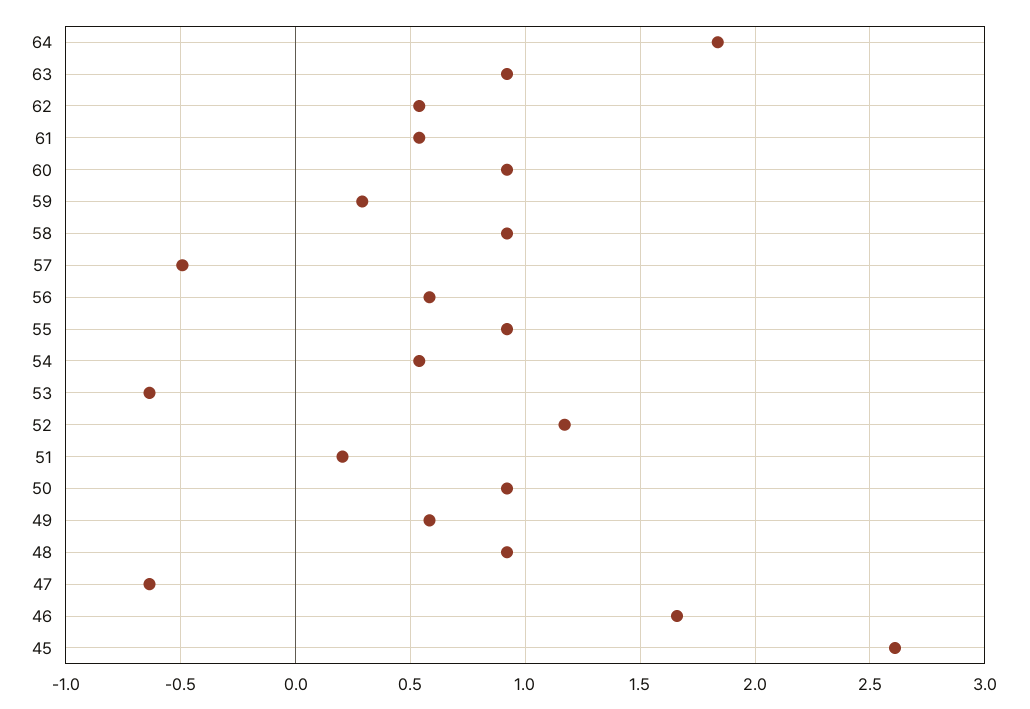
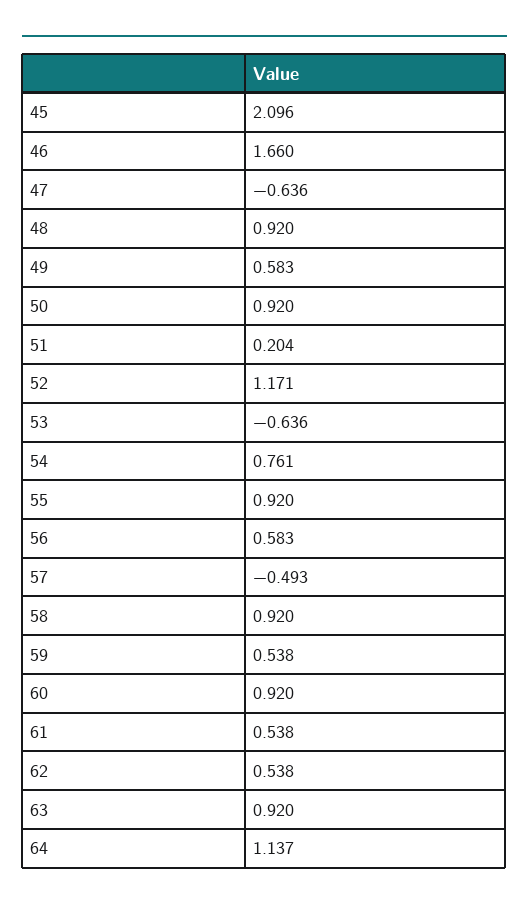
  {
-   "64": 1.85,
+   "64": 1.137,
    "63": 0.92,
    "62": 0.538,
    "61": 0.538,
    "60": 0.92,
-   "59": 0.3,
+   "59": 0.538,
    "58": 0.92,
    "57": -0.493,
    "56": 0.583,
    "55": 0.92,
-   "54": 0.55,
+   "54": 0.761,
    "53": -0.636,
    "52": 1.171,
    "51": 0.204,
    "50": 0.92,
    "49": 0.583,
    "48": 0.92,
    "47": -0.636,
    "46": 1.66,
-   "45": 2.6
+   "45": 2.096
  }

